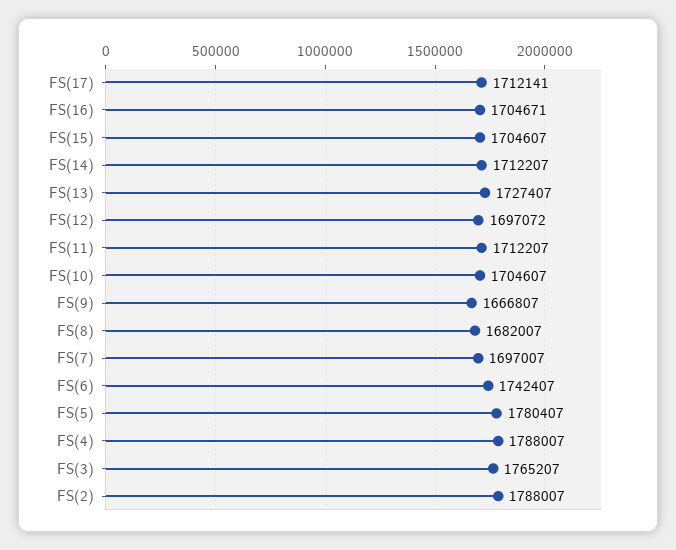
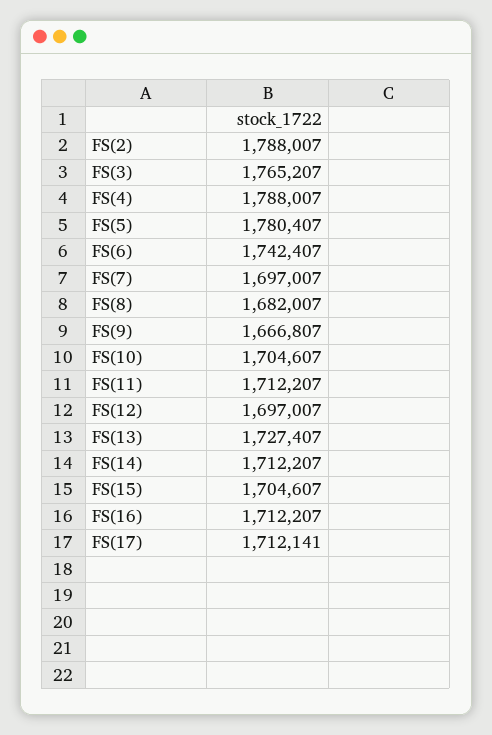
  {
    "FS(17)": 1712141,
-   "FS(16)": 1704671,
+   "FS(16)": 1712207,
    "FS(15)": 1704607,
    "FS(14)": 1712207,
    "FS(13)": 1727407,
-   "FS(12)": 1697072,
+   "FS(12)": 1697007,
    "FS(11)": 1712207,
    "FS(10)": 1704607,
    "FS(9)": 1666807,
    "FS(8)": 1682007,
    "FS(7)": 1697007,
    "FS(6)": 1742407,
    "FS(5)": 1780407,
    "FS(4)": 1788007,
    "FS(3)": 1765207,
    "FS(2)": 1788007
  }

